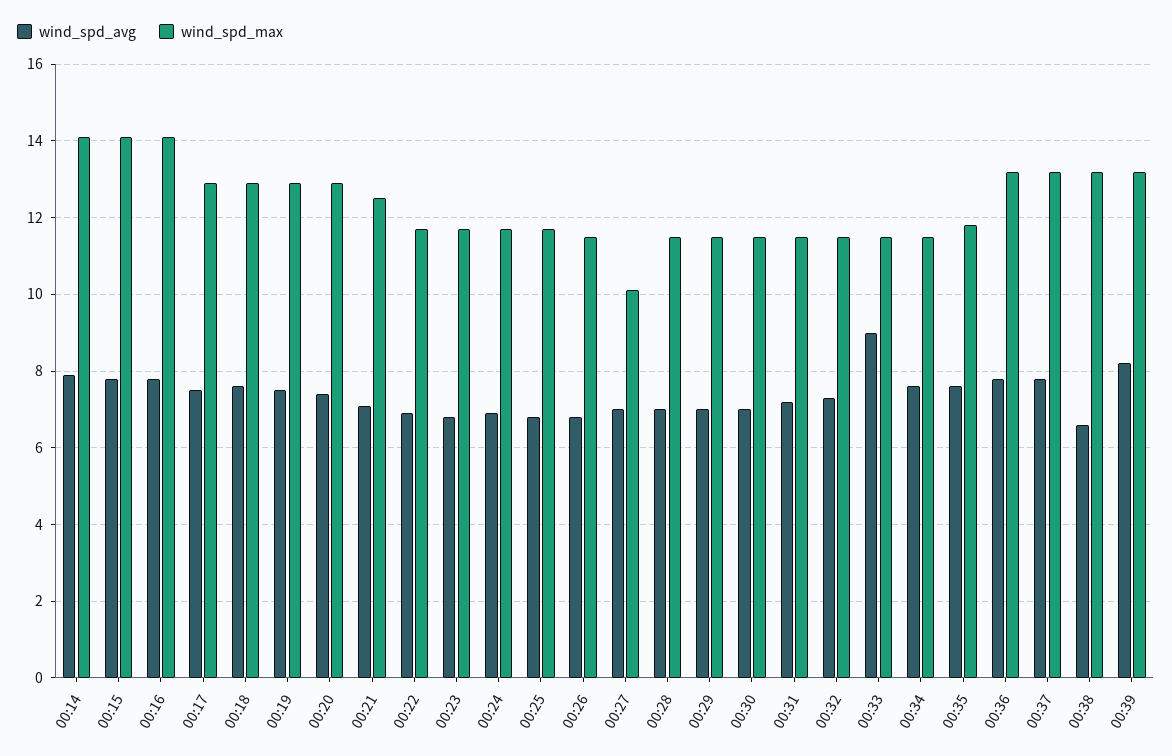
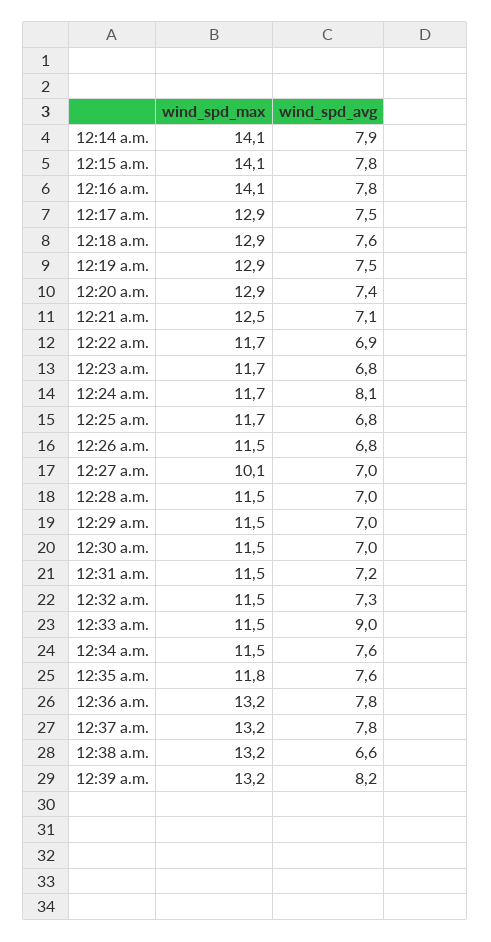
  {
    "wind_spd_avg": {
      "00:14": 7.9,
      "00:15": 7.8,
      "00:16": 7.8,
      "00:17": 7.5,
      "00:18": 7.6,
      "00:19": 7.5,
      "00:20": 7.4,
      "00:21": 7.1,
      "00:22": 6.9,
      "00:23": 6.8,
-     "00:24": 7,
+     "00:24": 8.1,
      "00:25": 6.8,
      "00:26": 6.8,
      "00:27": 7,
      "00:28": 7,
      "00:29": 7,
      "00:30": 7,
      "00:31": 7.2,
      "00:32": 7.3,
      "00:33": 9,
      "00:34": 7.6,
      "00:35": 7.6,
      "00:36": 7.8,
      "00:37": 7.8,
      "00:38": 6.6,
      "00:39": 8.2
    },
    "wind_spd_max": {
      "00:14": 14.1,
      "00:15": 14.1,
      "00:16": 14.1,
      "00:17": 12.9,
      "00:18": 12.9,
      "00:19": 12.9,
      "00:20": 12.9,
      "00:21": 12.5,
      "00:22": 11.7,
      "00:23": 11.7,
      "00:24": 11.7,
      "00:25": 11.7,
      "00:26": 11.5,
      "00:27": 10.1,
      "00:28": 11.5,
      "00:29": 11.5,
      "00:30": 11.5,
      "00:31": 11.5,
      "00:32": 11.5,
      "00:33": 11.5,
      "00:34": 11.5,
      "00:35": 11.8,
      "00:36": 13.2,
      "00:37": 13.2,
      "00:38": 13.2,
      "00:39": 13.2
    }
  }

